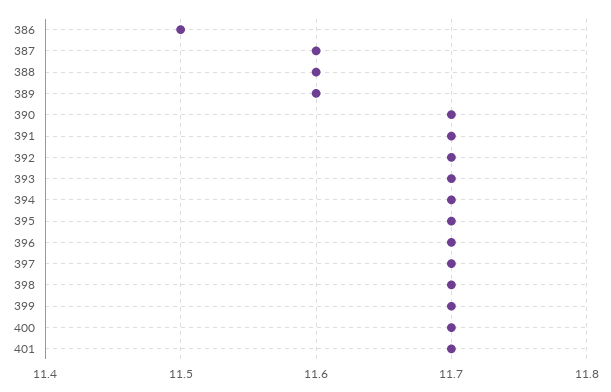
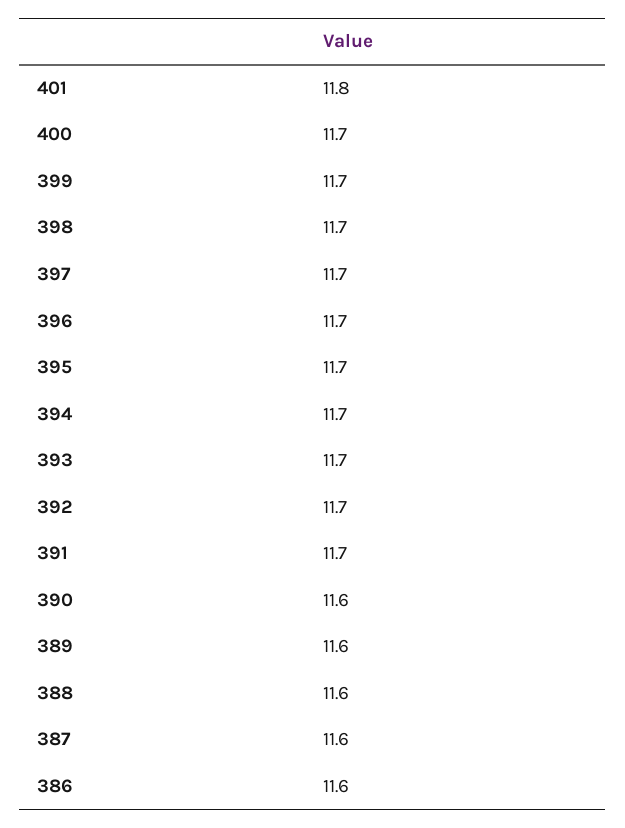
  {
-   "386": 11.5,
+   "386": 11.6,
    "387": 11.6,
    "388": 11.6,
    "389": 11.6,
-   "390": 11.7,
+   "390": 11.6,
    "391": 11.7,
    "392": 11.7,
    "393": 11.7,
    "394": 11.7,
    "395": 11.7,
    "396": 11.7,
    "397": 11.7,
    "398": 11.7,
    "399": 11.7,
    "400": 11.7,
-   "401": 11.7
+   "401": 11.8
  }

